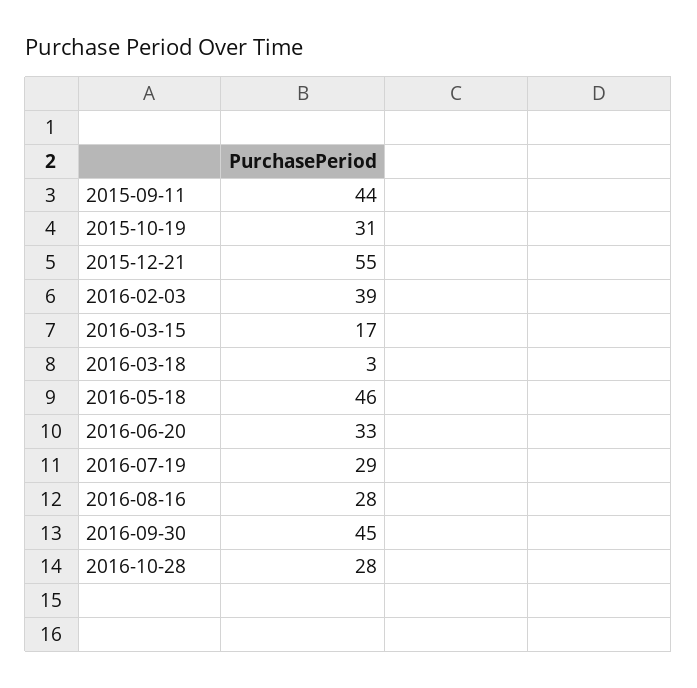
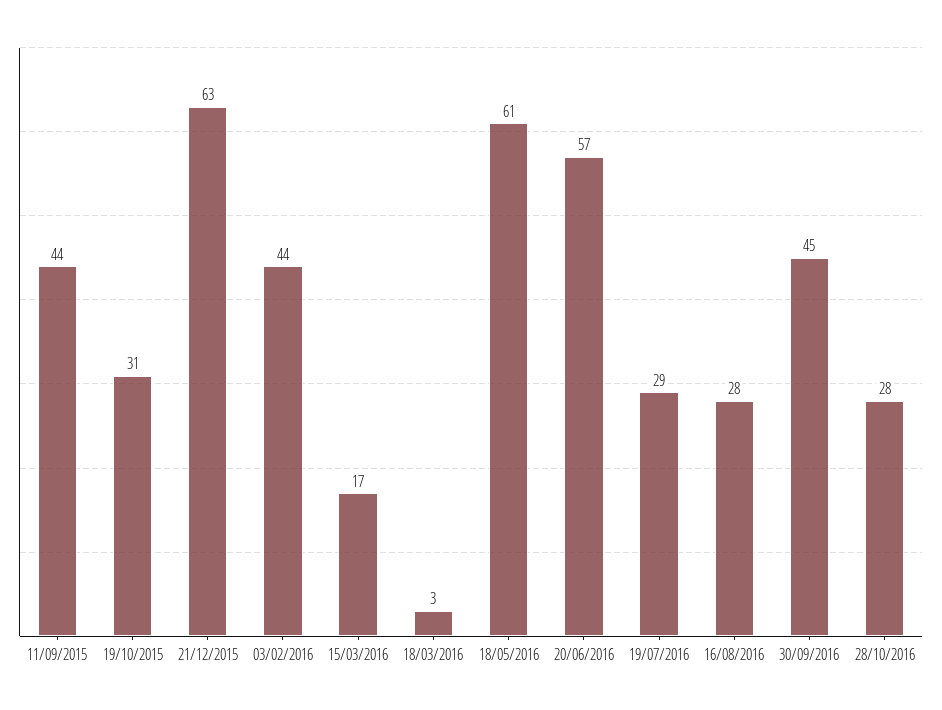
  {
    "2015-09-11": 44,
    "2015-10-19": 31,
-   "2015-12-21": 55,
+   "2015-12-21": 63,
-   "2016-02-03": 39,
+   "2016-02-03": 44,
    "2016-03-15": 17,
    "2016-03-18": 3,
-   "2016-05-18": 46,
+   "2016-05-18": 61,
-   "2016-06-20": 33,
+   "2016-06-20": 57,
    "2016-07-19": 29,
    "2016-08-16": 28,
    "2016-09-30": 45,
    "2016-10-28": 28
  }

